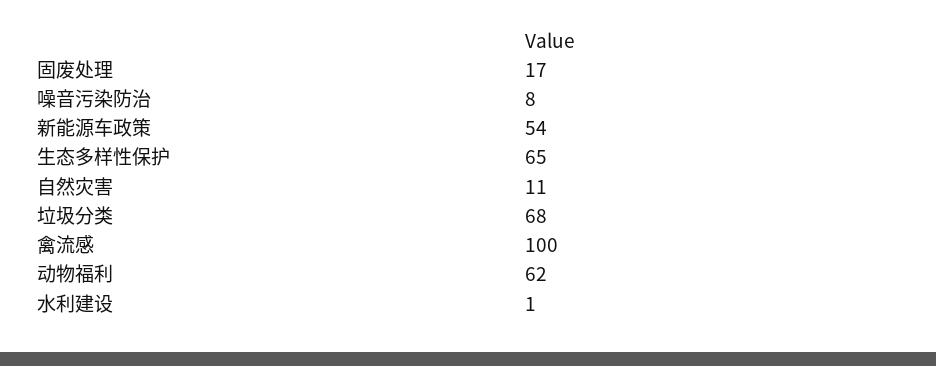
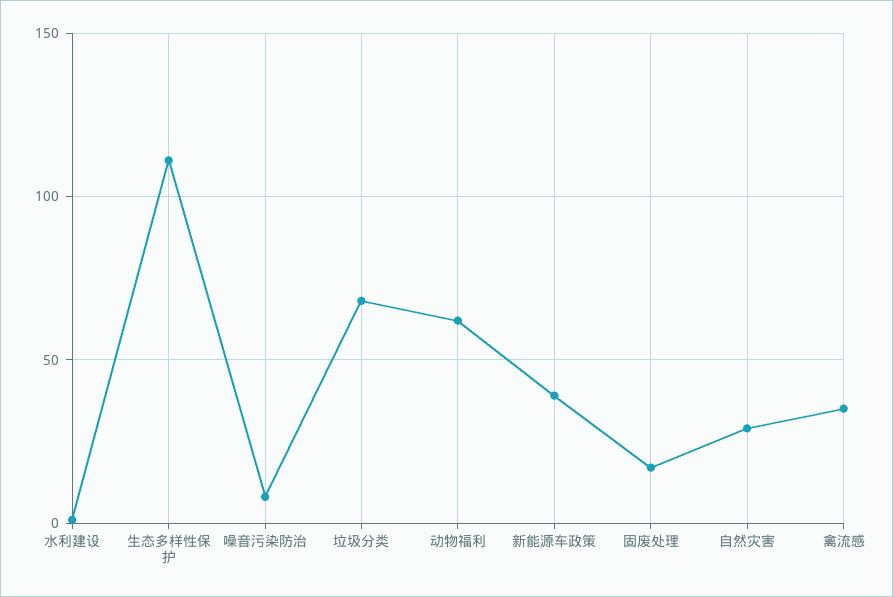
  {
    "固废处理": 17,
    "噪音污染防治": 8,
-   "新能源车政策": 54,
+   "新能源车政策": 40,
-   "生态多样性保护": 65,
+   "生态多样性保护": 110,
-   "自然灾害": 11,
+   "自然灾害": 30,
    "垃圾分类": 68,
-   "禽流感": 100,
+   "禽流感": 35,
    "动物福利": 62,
    "水利建设": 1
  }

